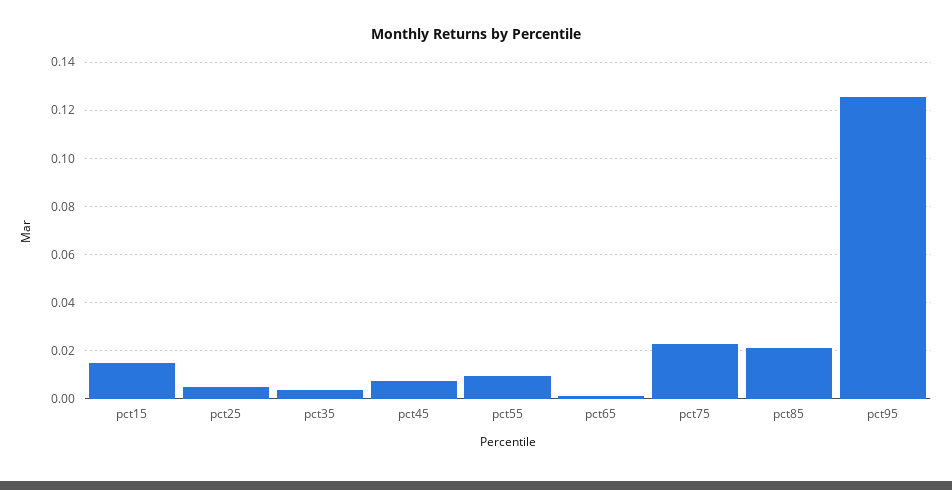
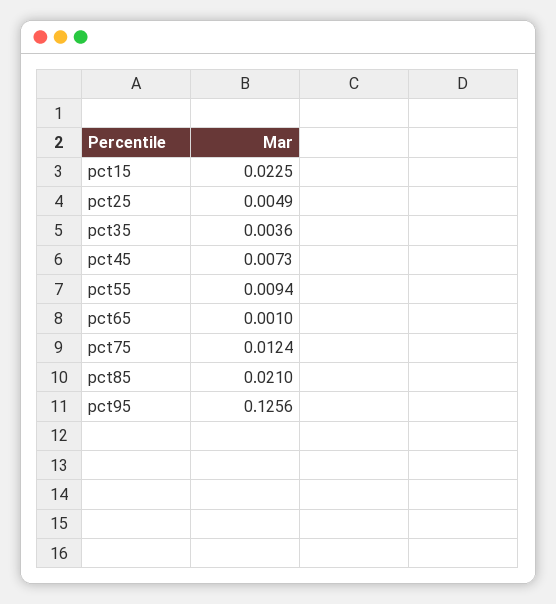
  {
-   "pct15": 0.015,
+   "pct15": 0.0225,
    "pct25": 0.0049,
    "pct35": 0.0036,
    "pct45": 0.0073,
    "pct55": 0.0094,
    "pct65": 0.001,
-   "pct75": 0.0225,
+   "pct75": 0.0124,
    "pct85": 0.021,
    "pct95": 0.1256
  }

